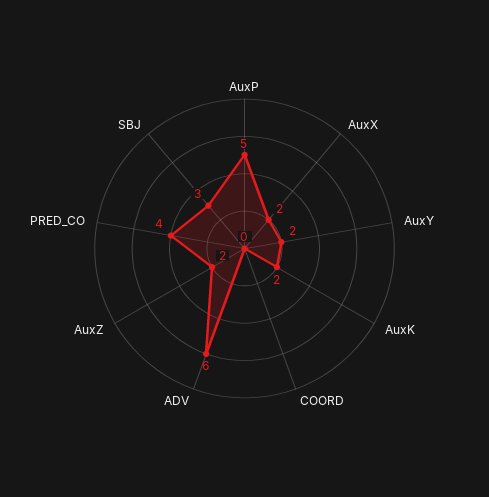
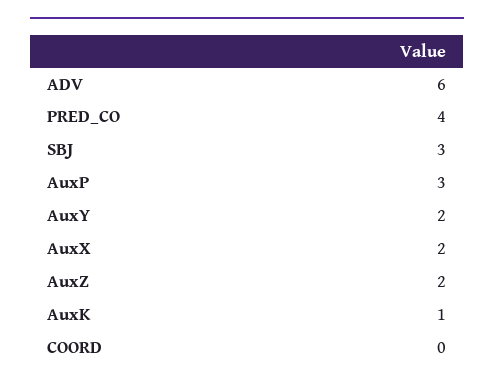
  {
-   "AuxP": 5,
+   "AuxP": 3,
    "AuxX": 2,
    "AuxY": 2,
-   "AuxK": 2,
+   "AuxK": 1,
    "COORD": 0,
    "ADV": 6,
    "AuxZ": 2,
    "PRED_CO": 4,
    "SBJ": 3
  }

